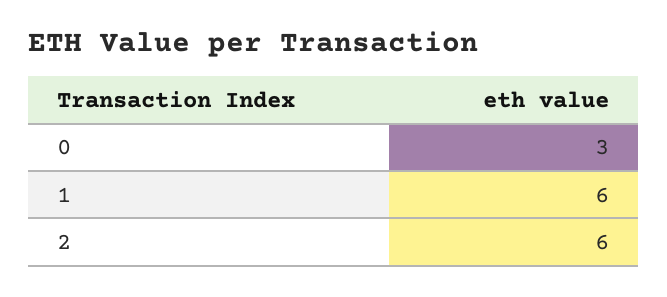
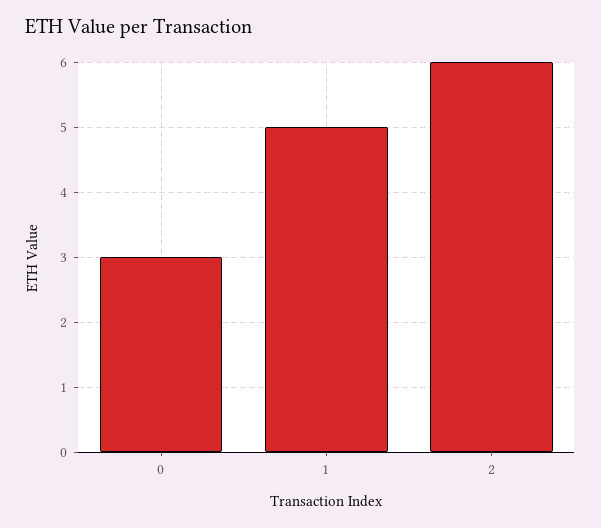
  {
    "0": 3,
-   "1": 6,
+   "1": 5,
    "2": 6
  }

